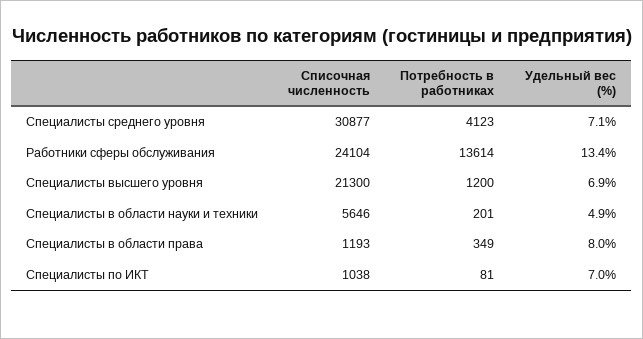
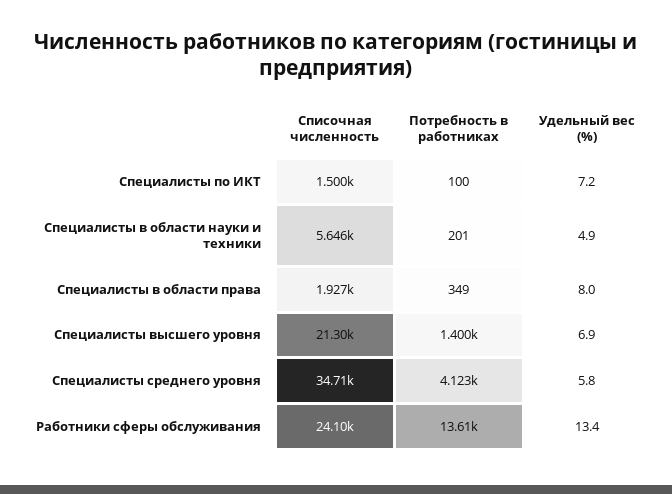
  {
    "Списочная численность": {
-     "Специалисты среднего уровня": 30877,
+     "Специалисты среднего уровня": 34710,
      "Работники сферы обслуживания": 24104,
      "Специалисты высшего уровня": 21300,
      "Специалисты в области науки и техники": 5646,
-     "Специалисты в области права": 1193,
+     "Специалисты в области права": 1927,
-     "Специалисты по ИКТ": 1038
+     "Специалисты по ИКТ": 1500
    },
    "Потребность в работниках": {
      "Специалисты среднего уровня": 4123,
      "Работники сферы обслуживания": 13614,
-     "Специалисты высшего уровня": 1200,
+     "Специалисты высшего уровня": 1400,
      "Специалисты в области науки и техники": 201,
      "Специалисты в области права": 349,
-     "Специалисты по ИКТ": 81
+     "Специалисты по ИКТ": 100
    },
    "Удельный вес (%)": {
-     "Специалисты среднего уровня": 7.1,
+     "Специалисты среднего уровня": 5.8,
      "Работники сферы обслуживания": 13.4,
      "Специалисты высшего уровня": 6.9,
      "Специалисты в области науки и техники": 4.9,
      "Специалисты в области права": 8,
-     "Специалисты по ИКТ": 7
+     "Специалисты по ИКТ": 7.2
    }
  }

